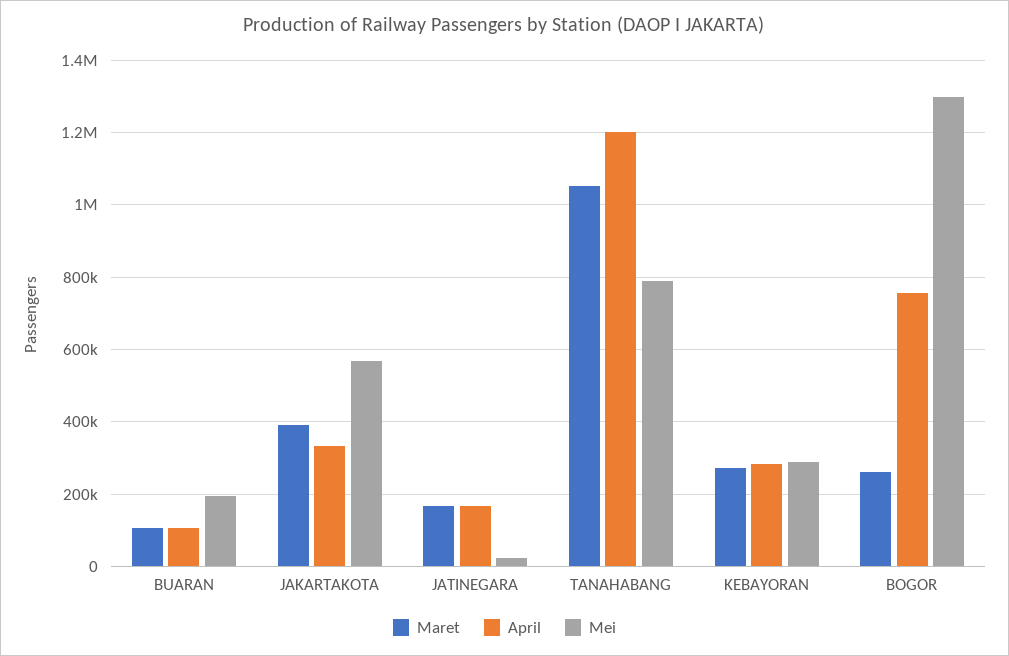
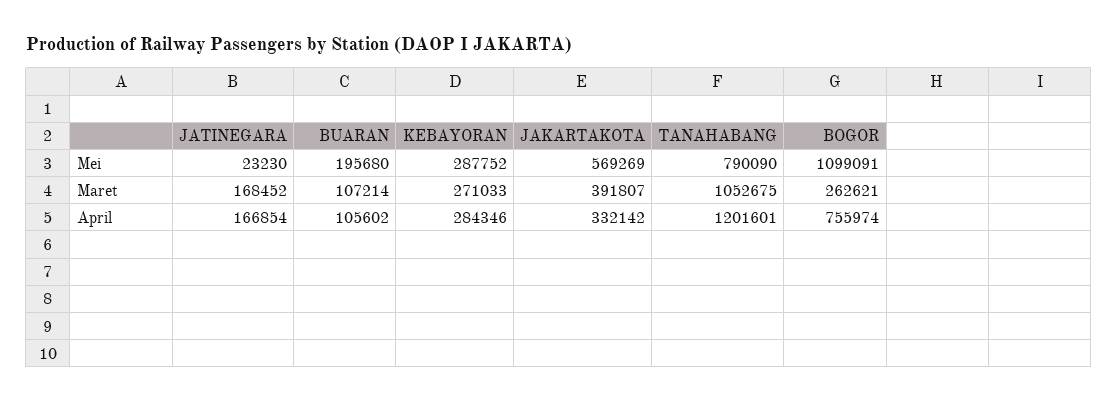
  {
    "Maret": {
      "BUARAN": 107214,
      "JAKARTAKOTA": 391807,
      "JATINEGARA": 168452,
      "TANAHABANG": 1052675,
      "KEBAYORAN": 271033,
      "BOGOR": 262621
    },
    "April": {
      "BUARAN": 105602,
      "JAKARTAKOTA": 332142,
      "JATINEGARA": 166854,
      "TANAHABANG": 1201601,
      "KEBAYORAN": 284346,
      "BOGOR": 755974
    },
    "Mei": {
      "BUARAN": 195680,
      "JAKARTAKOTA": 569269,
      "JATINEGARA": 23230,
      "TANAHABANG": 790090,
      "KEBAYORAN": 287752,
-     "BOGOR": 1300000
+     "BOGOR": 1099091
    }
  }

